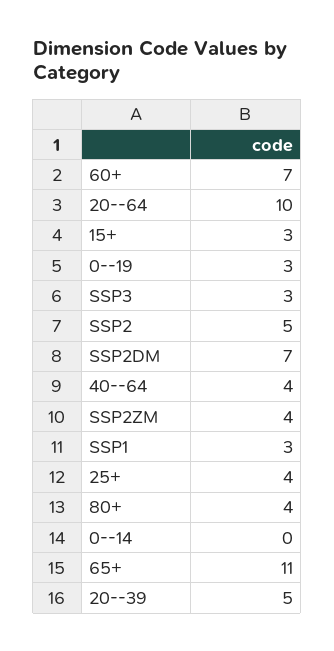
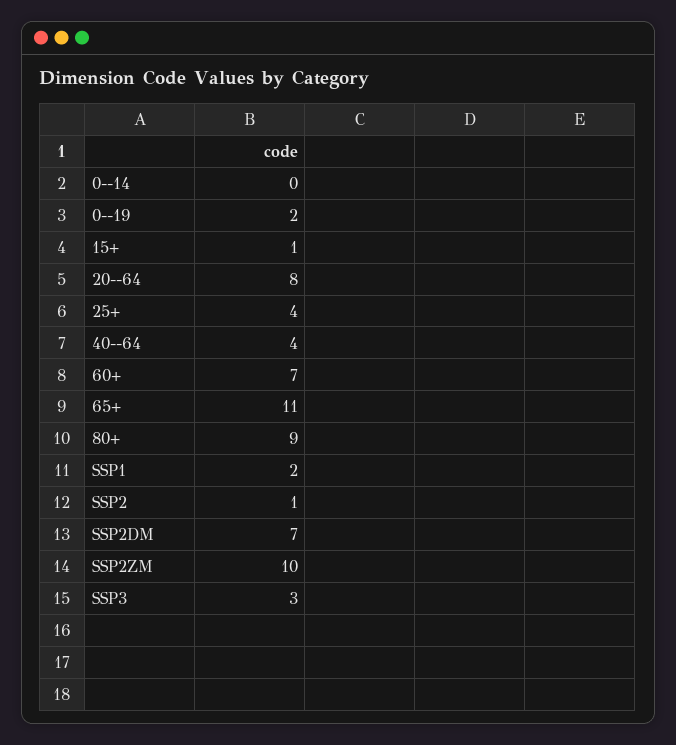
  {
    "60+": 7,
-   "20--64": 10,
+   "20--64": 8,
-   "15+": 3,
+   "15+": 1,
-   "0--19": 3,
+   "0--19": 2,
    "SSP3": 3,
-   "SSP2": 5,
+   "SSP2": 1,
    "SSP2DM": 7,
    "40--64": 4,
-   "SSP2ZM": 4,
+   "SSP2ZM": 10,
-   "SSP1": 3,
+   "SSP1": 2,
    "25+": 4,
-   "80+": 4,
+   "80+": 9,
    "0--14": 0,
-   "65+": 11,
+   "65+": 11
-   "20--39": 5
  }

